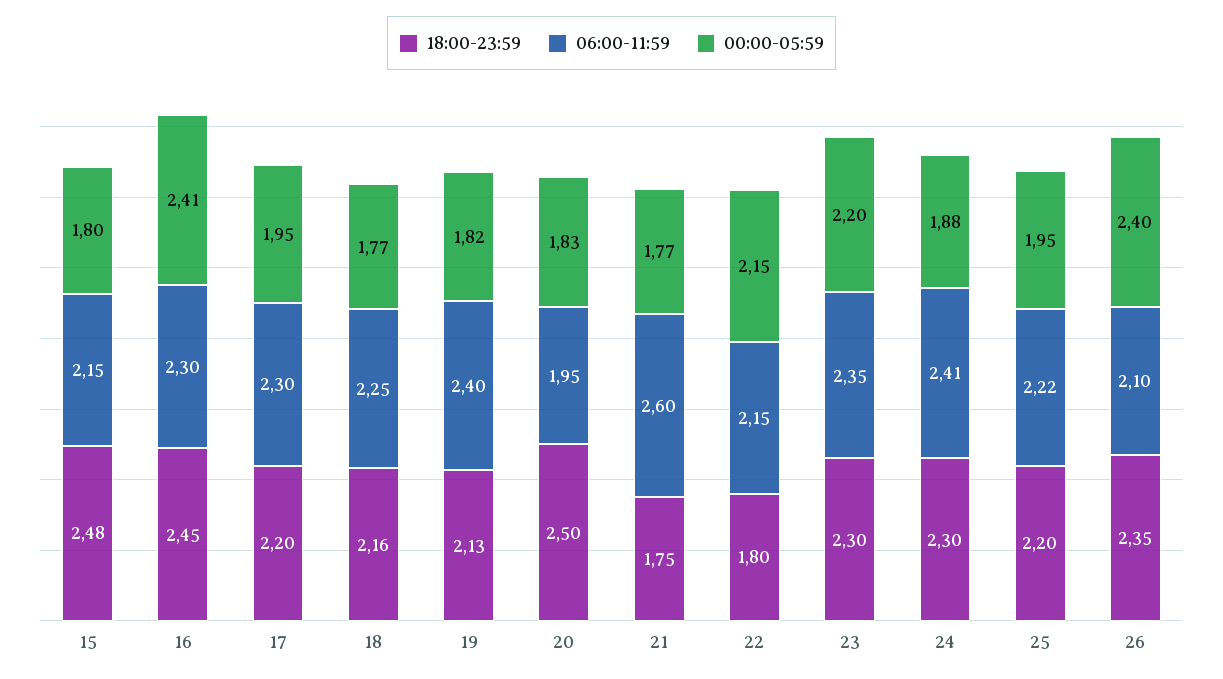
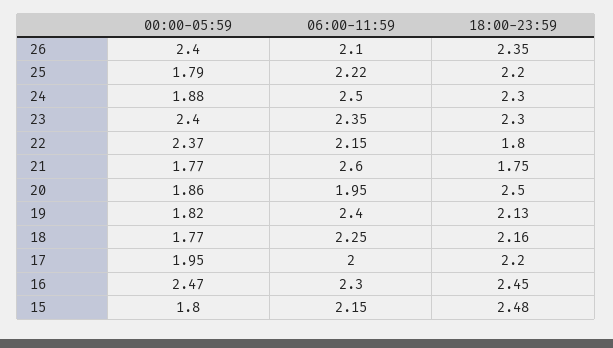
  {
    "18:00-23:59": {
      "15": 2.48,
      "16": 2.45,
      "17": 2.2,
      "18": 2.16,
      "19": 2.13,
      "20": 2.5,
      "21": 1.75,
      "22": 1.8,
      "23": 2.3,
      "24": 2.3,
      "25": 2.2,
      "26": 2.35
    },
    "06:00-11:59": {
      "15": 2.15,
      "16": 2.3,
-     "17": 2.3,
+     "17": 2,
      "18": 2.25,
      "19": 2.4,
      "20": 1.95,
      "21": 2.6,
      "22": 2.15,
      "23": 2.35,
-     "24": 2.41,
+     "24": 2.5,
      "25": 2.22,
      "26": 2.1
    },
    "00:00-05:59": {
      "15": 1.8,
-     "16": 2.41,
+     "16": 2.47,
      "17": 1.95,
      "18": 1.77,
      "19": 1.82,
-     "20": 1.83,
+     "20": 1.86,
      "21": 1.77,
-     "22": 2.15,
+     "22": 2.37,
-     "23": 2.2,
+     "23": 2.4,
      "24": 1.88,
-     "25": 1.95,
+     "25": 1.79,
      "26": 2.4
    }
  }

